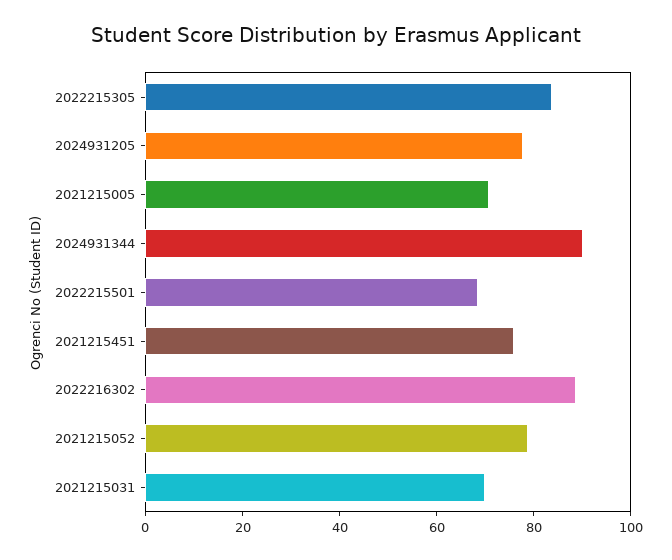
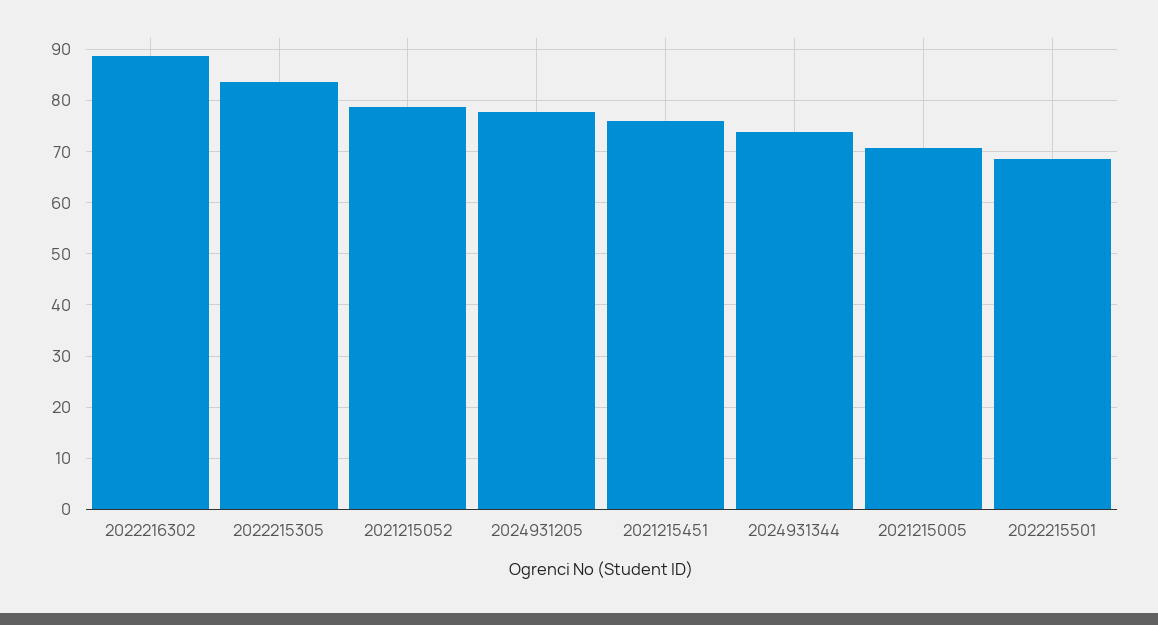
  {
    "2022215305": 84,
    "2024931205": 78,
    "2021215005": 70,
-   "2024931344": 90,
+   "2024931344": 74,
    "2022215501": 68,
    "2021215451": 76,
    "2022216302": 88,
-   "2021215052": 78,
+   "2021215052": 78
-   "2021215031": 70
  }

